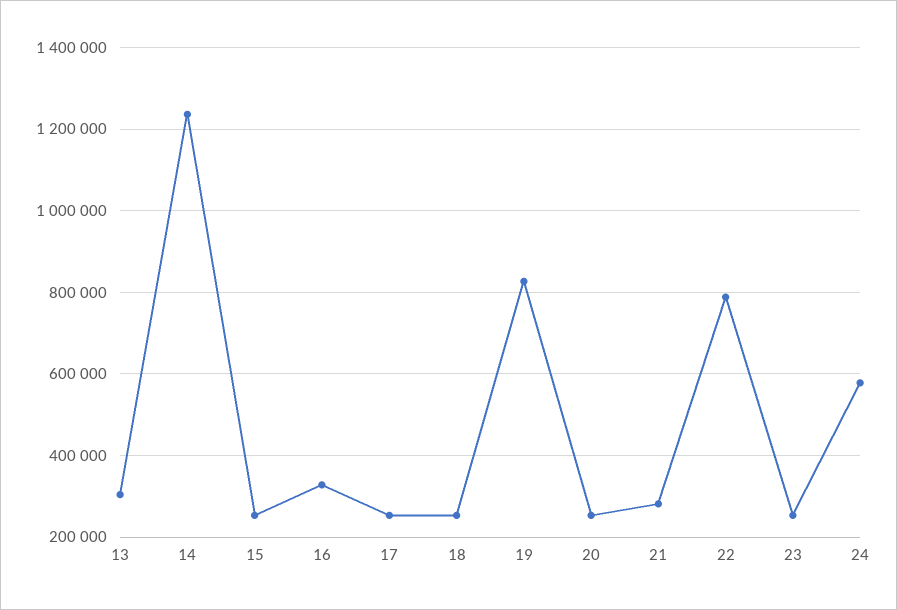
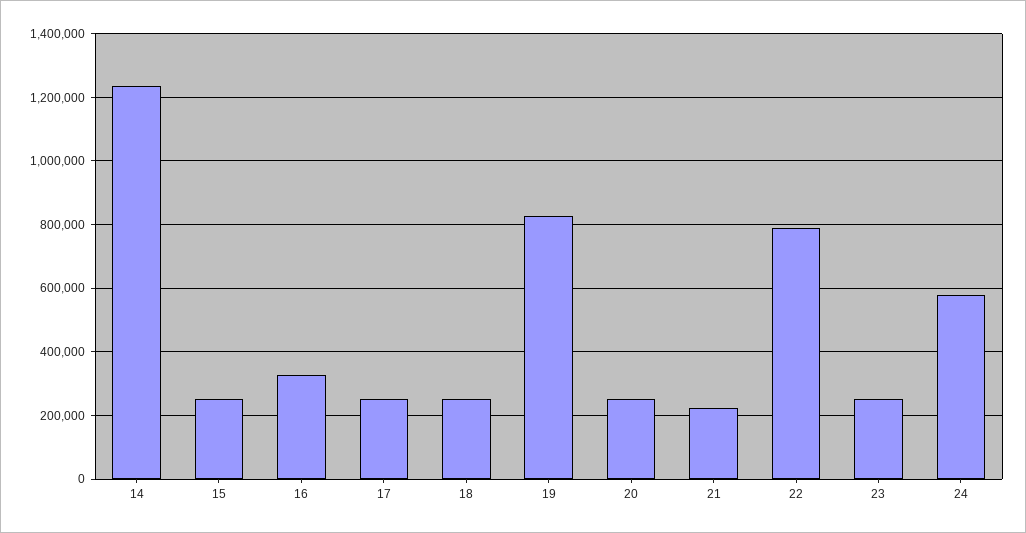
  {
-   "13": 300000,
    "14": 1240000,
    "15": 260000,
    "16": 320000,
    "17": 260000,
    "18": 260000,
    "19": 820000,
    "20": 260000,
-   "21": 280000,
+   "21": 220000,
    "22": 780000,
    "23": 260000,
    "24": 580000
  }

